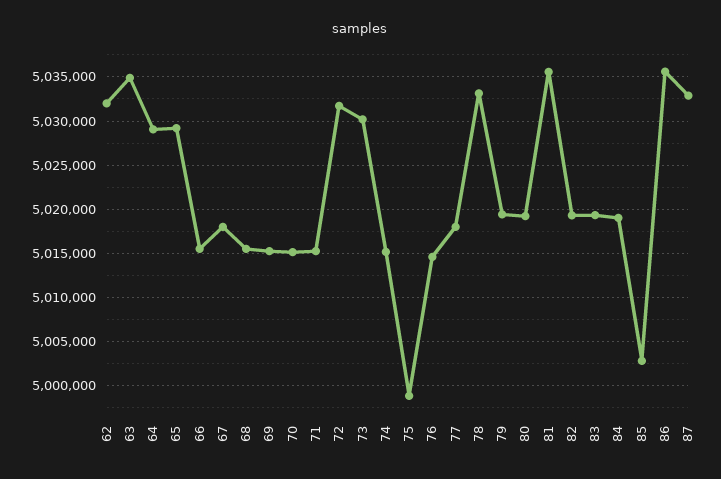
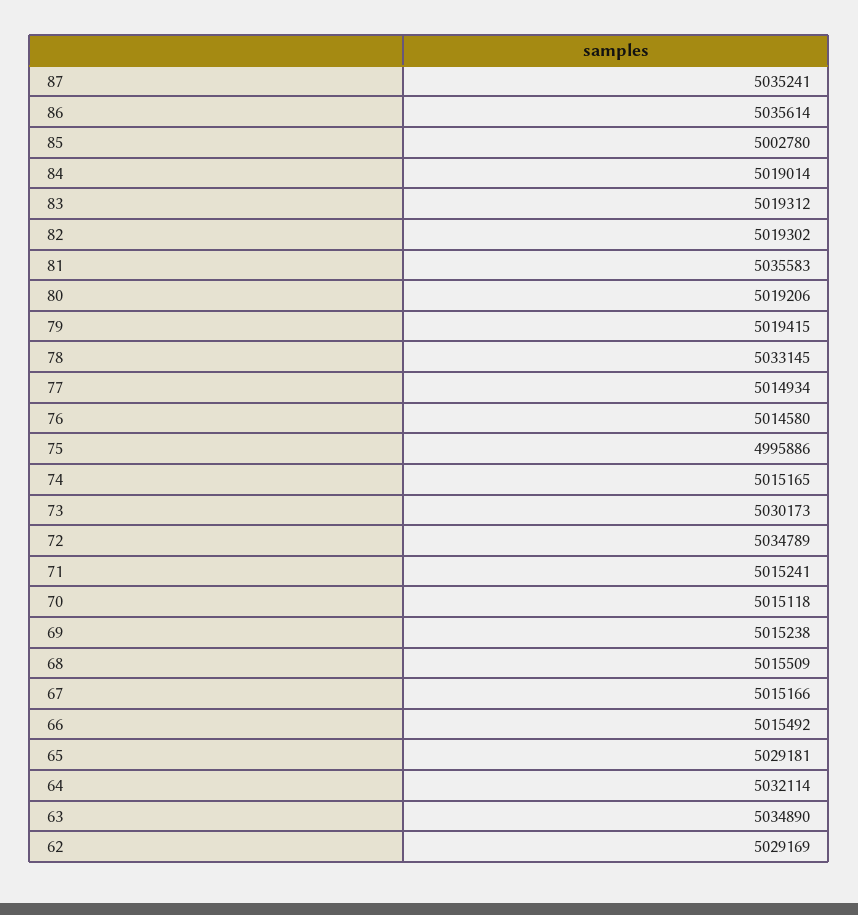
  {
-   "62": 5032000,
+   "62": 5029169,
    "63": 5034890,
-   "64": 5029000,
+   "64": 5032114,
    "65": 5029181,
    "66": 5015492,
-   "67": 5018000,
+   "67": 5015166,
    "68": 5015509,
    "69": 5015238,
    "70": 5015118,
    "71": 5015241,
-   "72": 5032000,
+   "72": 5034789,
    "73": 5030173,
    "74": 5015165,
-   "75": 4999000,
+   "75": 4995886,
    "76": 5014580,
-   "77": 5018000,
+   "77": 5014934,
    "78": 5033145,
    "79": 5019415,
    "80": 5019206,
    "81": 5035583,
    "82": 5019302,
    "83": 5019312,
    "84": 5019014,
    "85": 5002780,
    "86": 5035614,
-   "87": 5033000
+   "87": 5035241
  }

